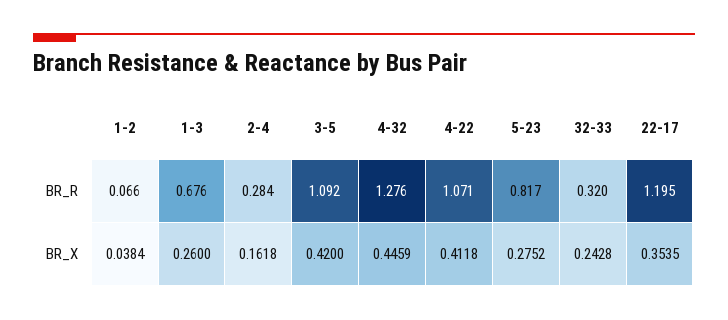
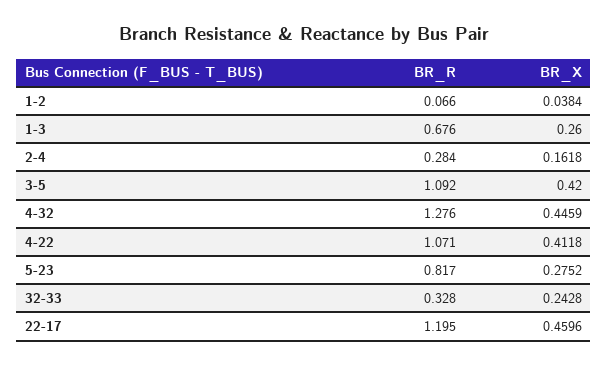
  {
    "1-2": {
      "BR_R": 0.066,
      "BR_X": 0.0384
    },
    "1-3": {
      "BR_R": 0.676,
      "BR_X": 0.26
    },
    "2-4": {
      "BR_R": 0.284,
      "BR_X": 0.1618
    },
    "3-5": {
      "BR_R": 1.092,
      "BR_X": 0.42
    },
    "4-32": {
      "BR_R": 1.276,
      "BR_X": 0.4459
    },
    "4-22": {
      "BR_R": 1.071,
      "BR_X": 0.4118
    },
    "5-23": {
      "BR_R": 0.817,
      "BR_X": 0.2752
    },
    "32-33": {
-     "BR_R": 0.32,
+     "BR_R": 0.328,
      "BR_X": 0.2428
    },
    "22-17": {
      "BR_R": 1.195,
-     "BR_X": 0.3535
+     "BR_X": 0.4596
    }
  }

